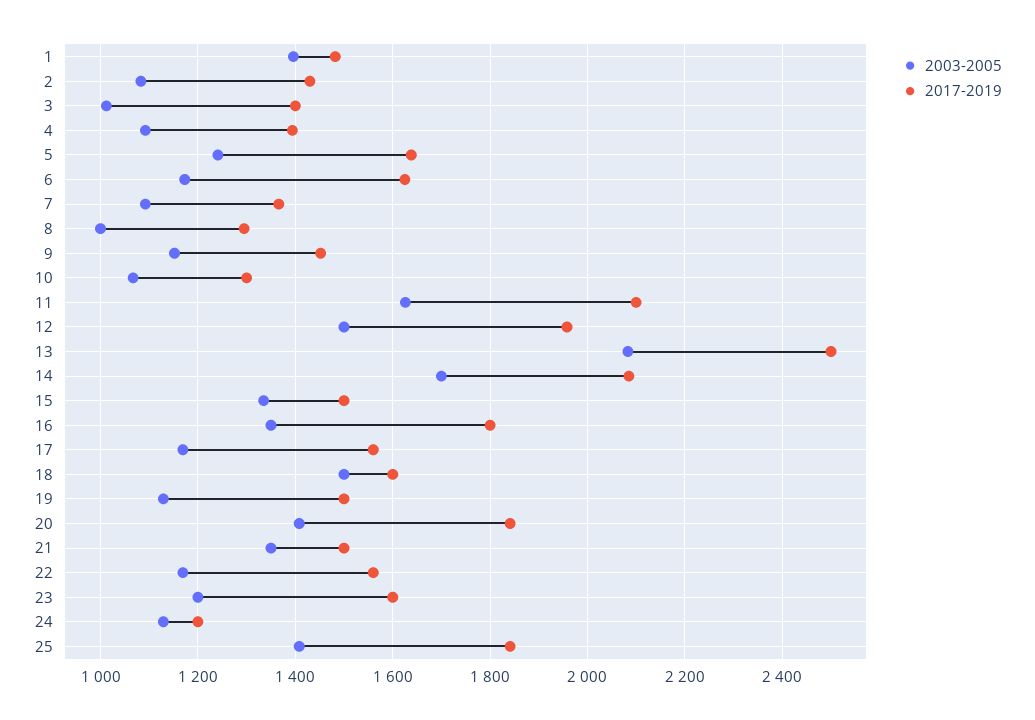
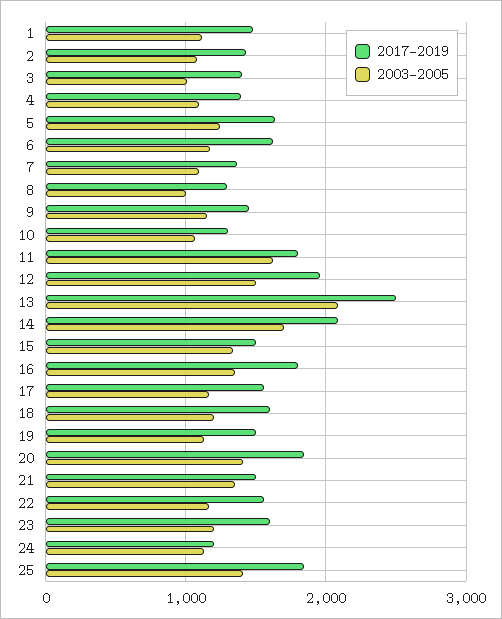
  {
    "2003-2005": {
-     "1": 1400,
+     "1": 1100,
      "2": 1080,
      "3": 1020,
      "4": 1100,
      "5": 1240,
      "6": 1180,
      "7": 1100,
      "8": 1000,
      "9": 1160,
      "10": 1060,
      "11": 1620,
      "12": 1500,
      "13": 2080,
      "14": 1700,
      "15": 1340,
      "16": 1360,
      "17": 1160,
-     "18": 1500,
+     "18": 1200,
      "19": 1120,
      "20": 1400,
      "21": 1360,
      "22": 1160,
      "23": 1200,
      "24": 1120,
      "25": 1400
    },
    "2017-2019": {
      "1": 1480,
      "2": 1440,
      "3": 1400,
      "4": 1400,
      "5": 1640,
      "6": 1620,
      "7": 1360,
      "8": 1300,
      "9": 1460,
      "10": 1300,
-     "11": 2100,
+     "11": 1800,
      "12": 1960,
      "13": 2500,
      "14": 2080,
      "15": 1500,
      "16": 1800,
      "17": 1560,
      "18": 1600,
      "19": 1500,
      "20": 1840,
      "21": 1500,
      "22": 1560,
      "23": 1600,
      "24": 1200,
      "25": 1840
    }
  }

